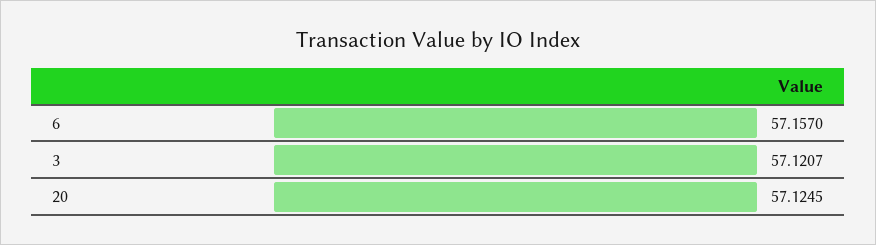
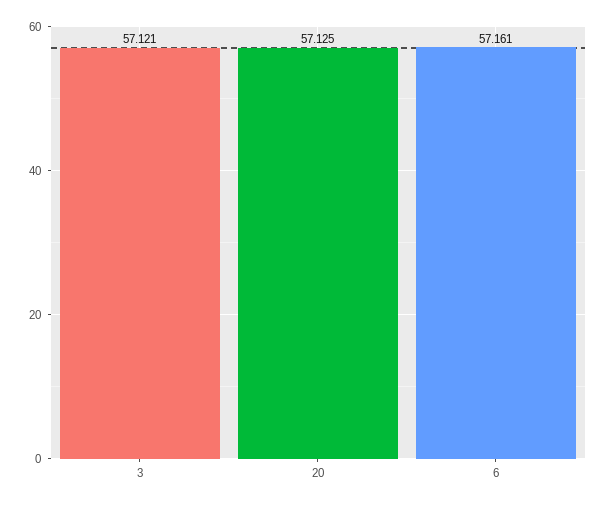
  {
-   "6": 57.157,
+   "6": 57.161,
    "3": 57.1207,
    "20": 57.1245
  }

